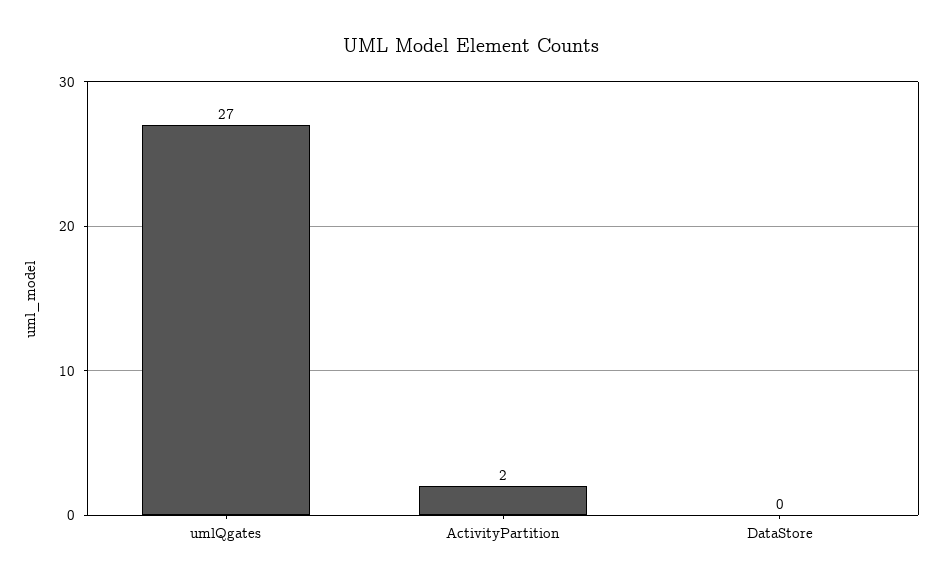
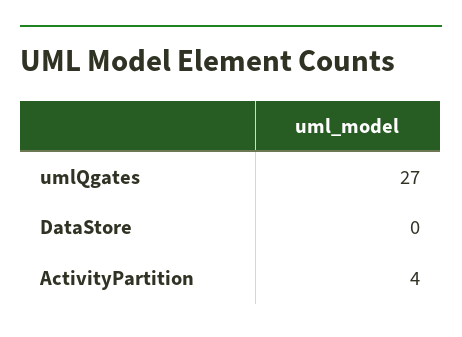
  {
    "umlQgates": 27,
-   "ActivityPartition": 2,
+   "ActivityPartition": 4,
    "DataStore": 0
  }

